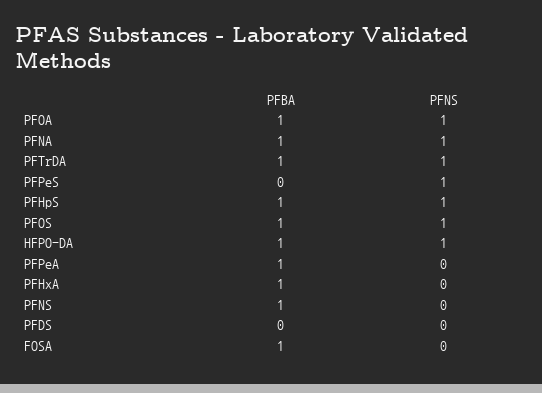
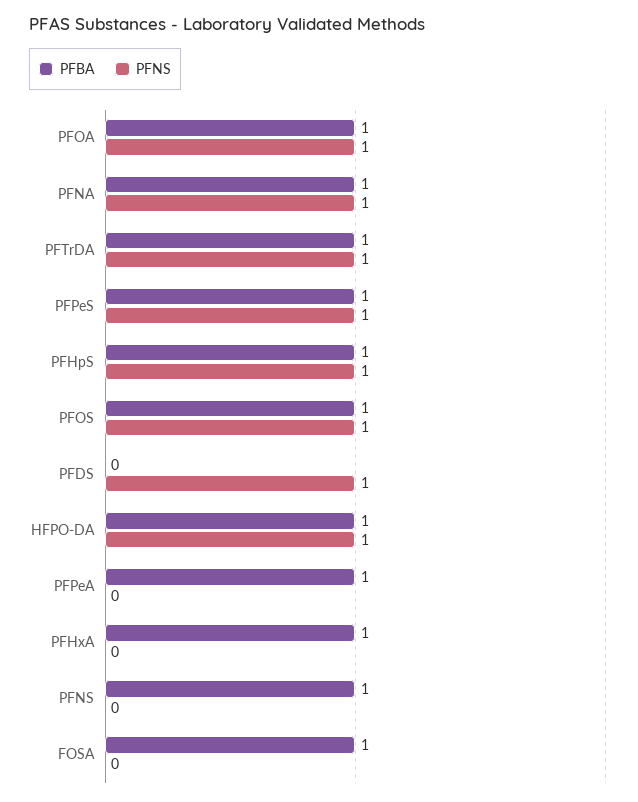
  {
    "PFBA": {
      "PFOA": 1,
      "PFNA": 1,
      "PFTrDA": 1,
-     "PFPeS": 0,
+     "PFPeS": 1,
      "PFHpS": 1,
      "PFOS": 1,
      "HFPO-DA": 1,
      "PFPeA": 1,
      "PFHxA": 1,
      "PFNS": 1,
      "PFDS": 0,
      "FOSA": 1
    },
    "PFNS": {
      "PFOA": 1,
      "PFNA": 1,
      "PFTrDA": 1,
      "PFPeS": 1,
      "PFHpS": 1,
      "PFOS": 1,
      "HFPO-DA": 1,
      "PFPeA": 0,
      "PFHxA": 0,
      "PFNS": 0,
-     "PFDS": 0,
+     "PFDS": 1,
      "FOSA": 0
    }
  }

